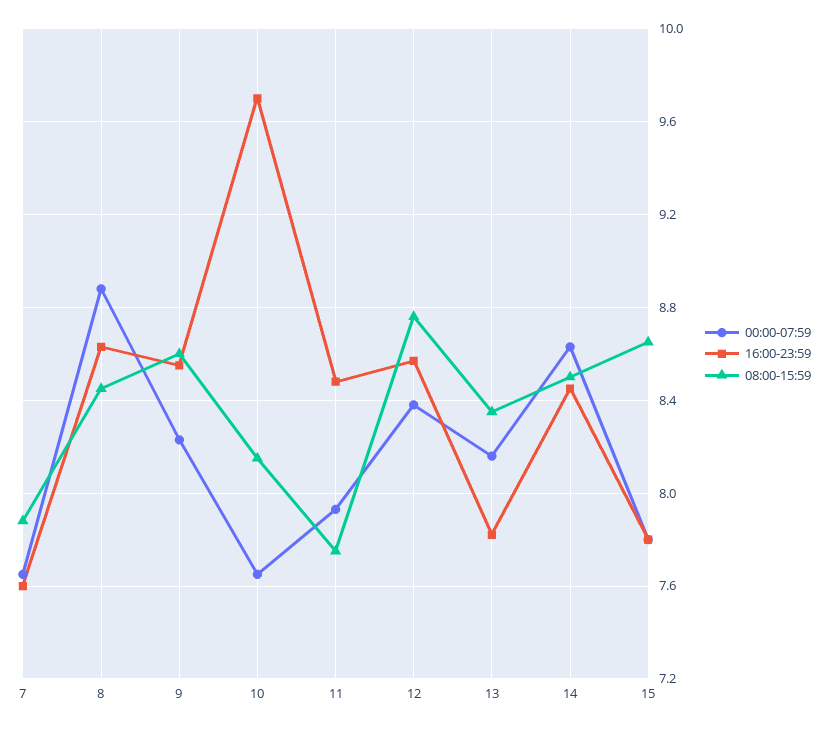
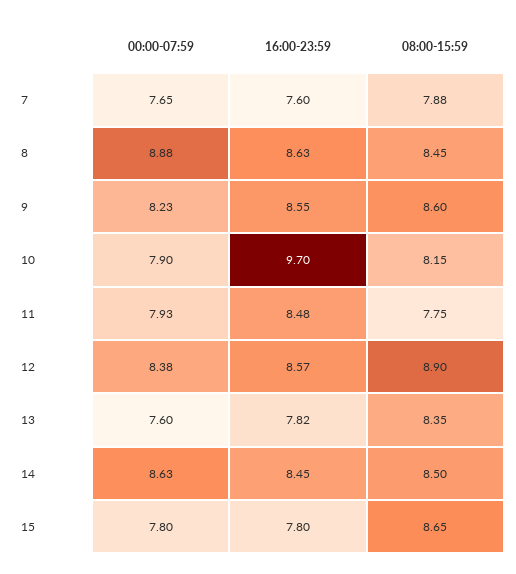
  {
    "00:00-07:59": {
      "7": 7.65,
      "8": 8.88,
      "9": 8.23,
-     "10": 7.65,
+     "10": 7.9,
      "11": 7.93,
      "12": 8.38,
-     "13": 8.15,
+     "13": 7.6,
      "14": 8.63,
      "15": 7.8
    },
    "16:00-23:59": {
      "7": 7.6,
      "8": 8.63,
      "9": 8.55,
      "10": 9.7,
      "11": 8.48,
      "12": 8.57,
      "13": 7.82,
      "14": 8.45,
      "15": 7.8
    },
    "08:00-15:59": {
      "7": 7.88,
      "8": 8.45,
      "9": 8.6,
      "10": 8.15,
      "11": 7.75,
-     "12": 8.75,
+     "12": 8.9,
      "13": 8.35,
      "14": 8.5,
      "15": 8.65
    }
  }

